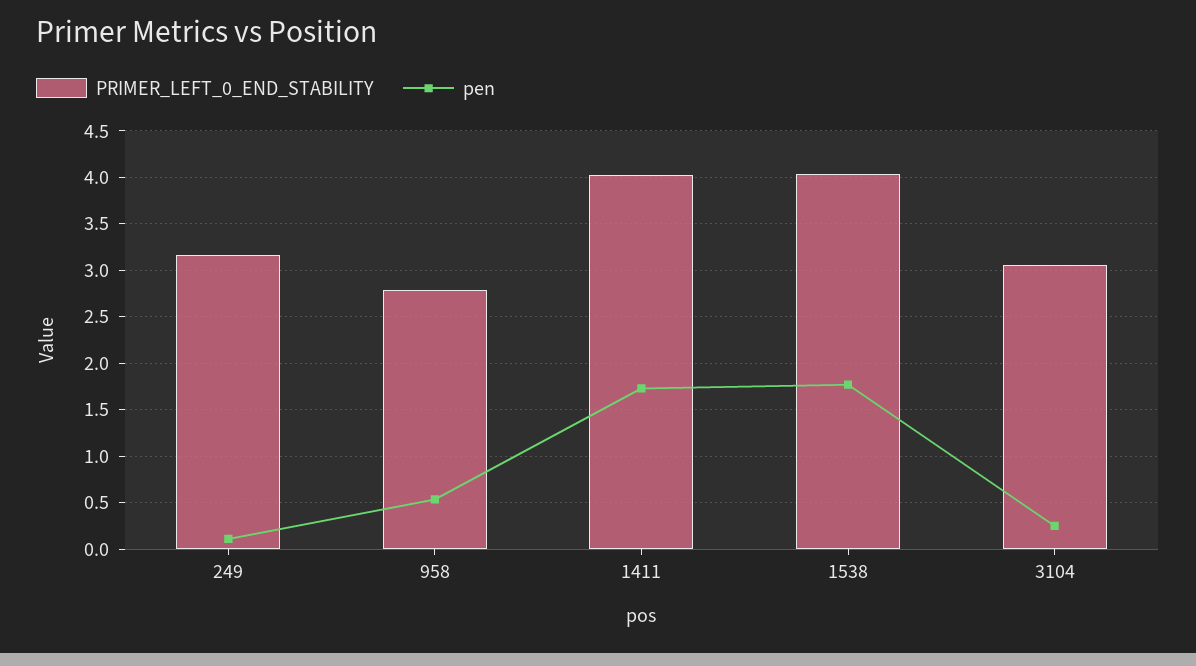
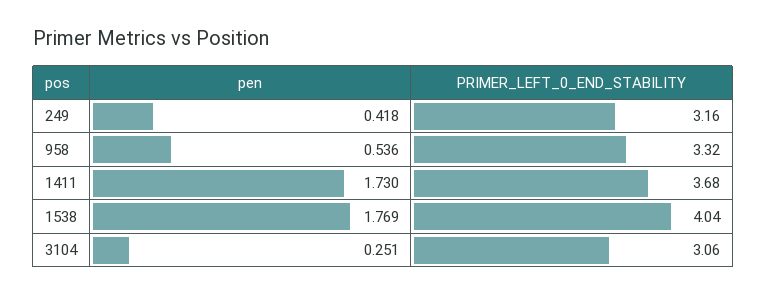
  {
    "PRIMER_LEFT_0_END_STABILITY": {
      "249": 3.16,
-     "958": 2.8,
+     "958": 3.32,
-     "1411": 4,
+     "1411": 3.68,
      "1538": 4.04,
      "3104": 3.06
    },
    "pen": {
-     "249": 0.1,
+     "249": 0.418,
      "958": 0.536,
      "1411": 1.73,
      "1538": 1.769,
      "3104": 0.251
    }
  }

